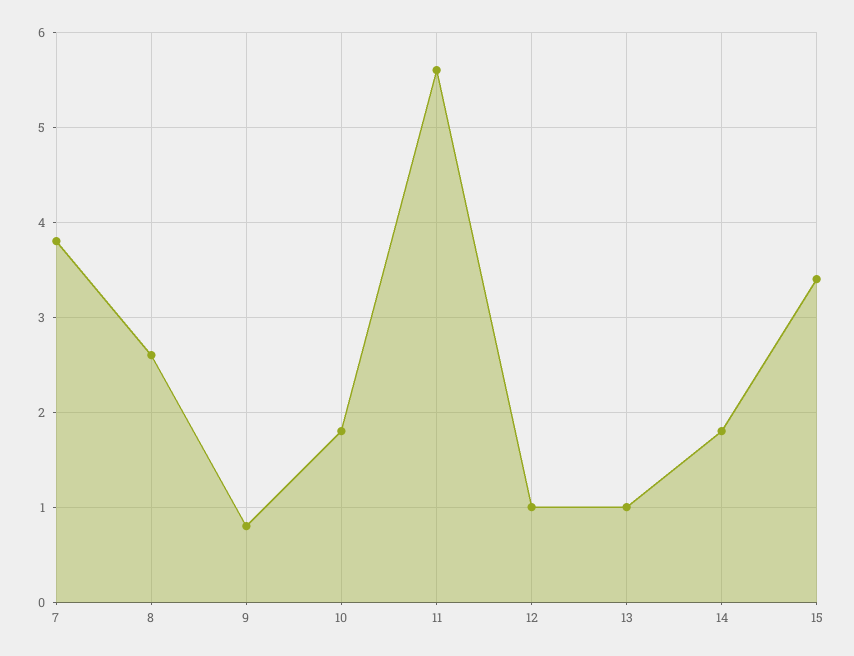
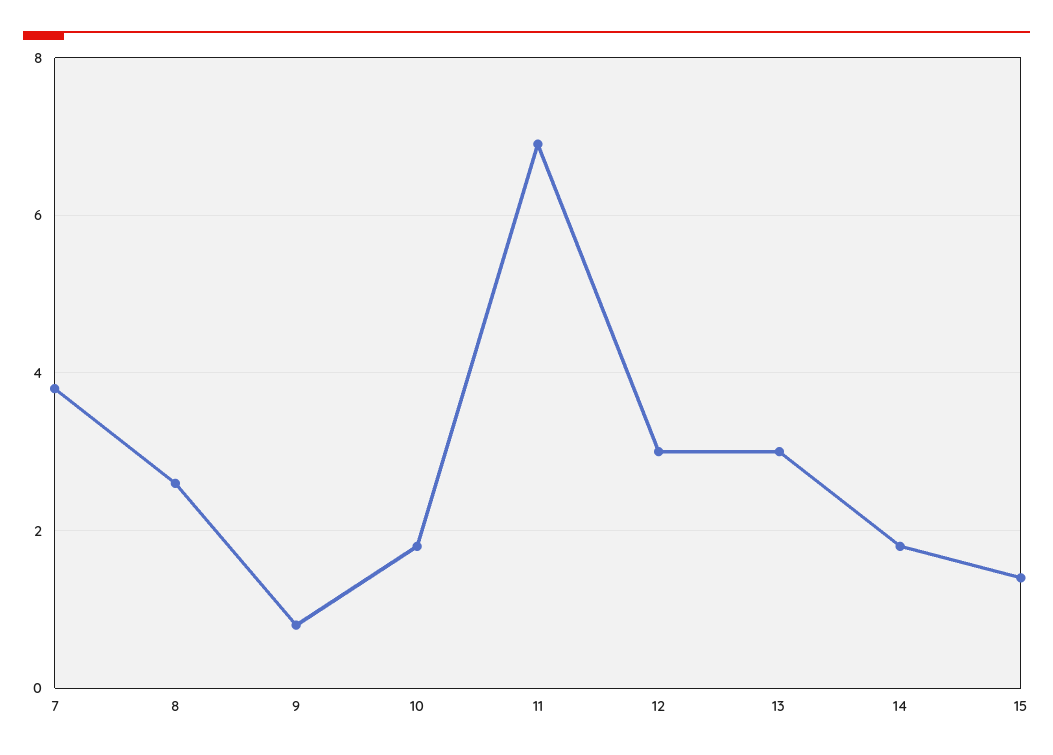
  {
    "7": 3.8,
    "8": 2.6,
    "9": 0.8,
    "10": 1.8,
-   "11": 5.6,
+   "11": 7,
-   "12": 1,
+   "12": 3,
-   "13": 1,
+   "13": 3,
    "14": 1.8,
-   "15": 3.4
+   "15": 1.5
  }

